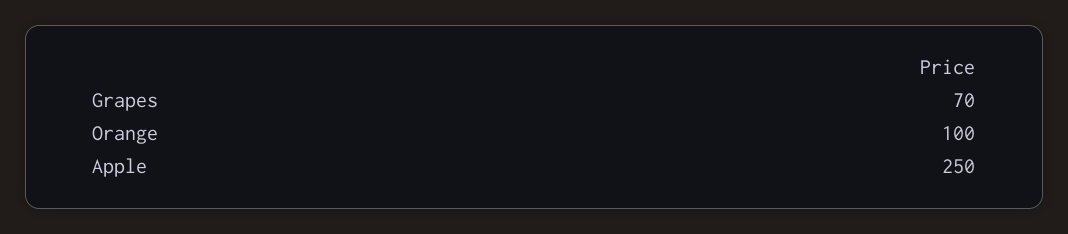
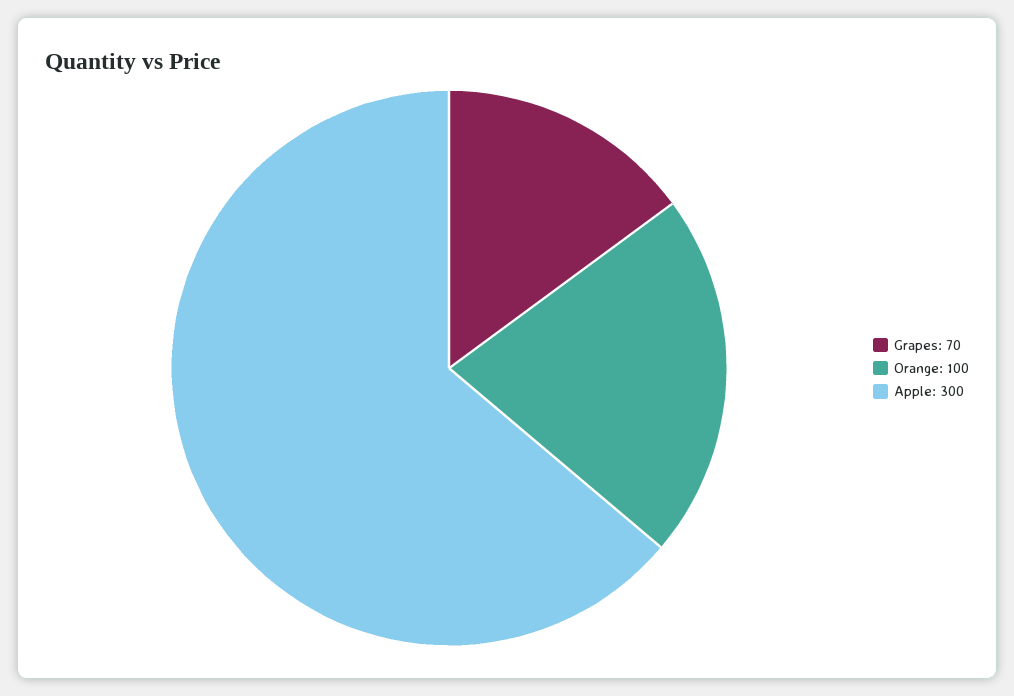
  {
    "Grapes": 70,
    "Orange": 100,
-   "Apple": 250
+   "Apple": 300
  }

